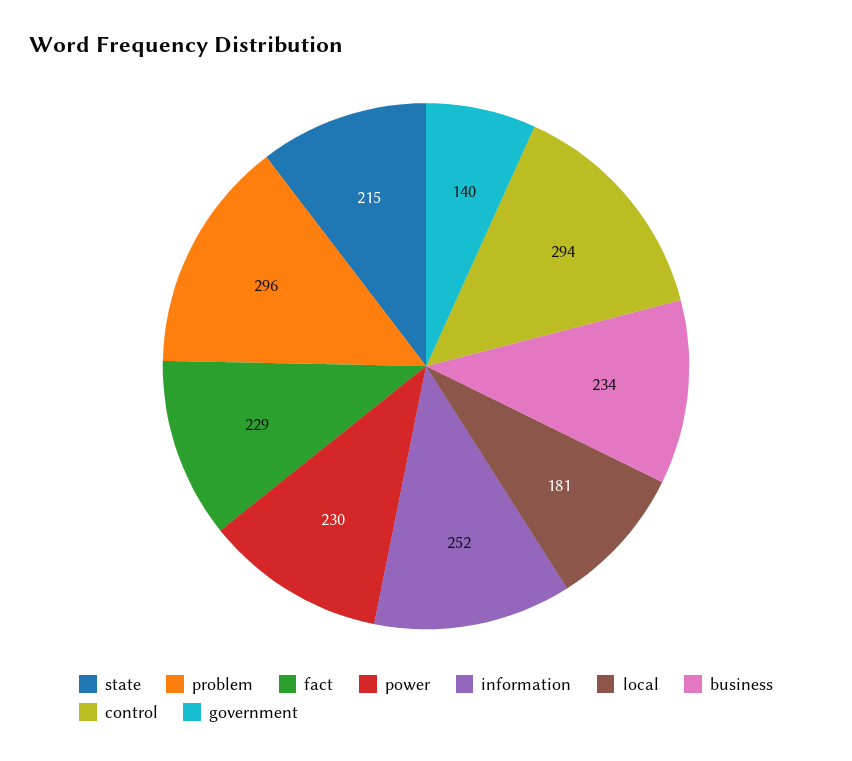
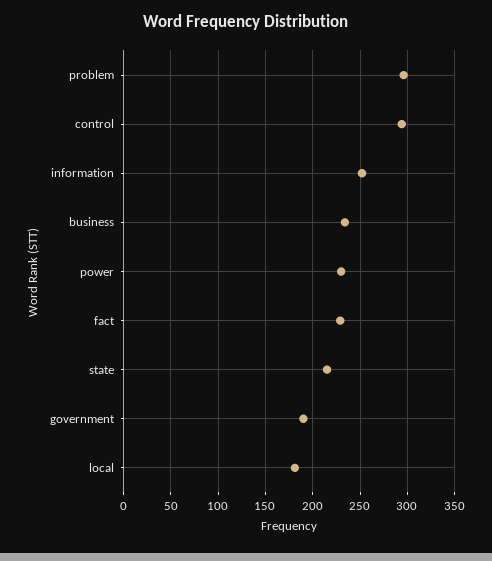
  {
    "state": 215,
    "problem": 296,
    "fact": 229,
    "power": 230,
    "information": 252,
    "local": 181,
    "business": 234,
    "control": 294,
-   "government": 140
+   "government": 190
  }

